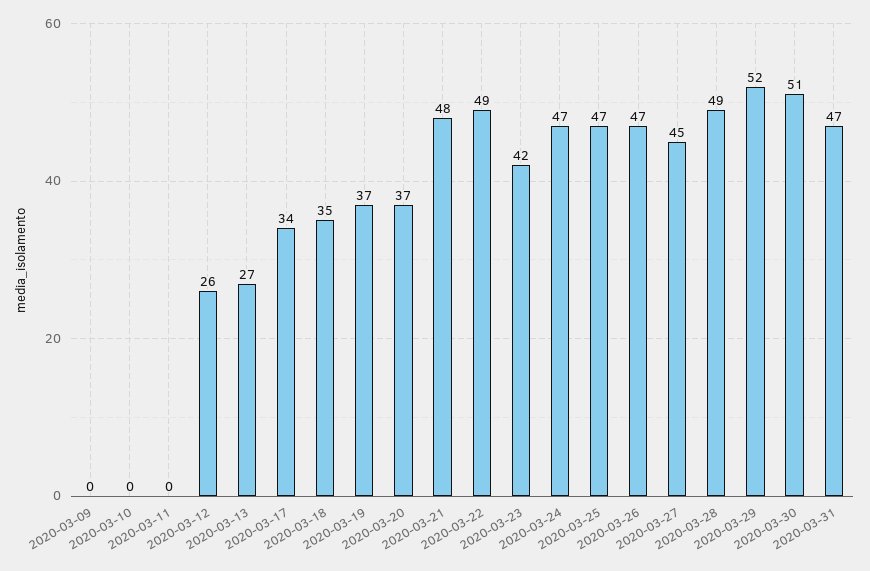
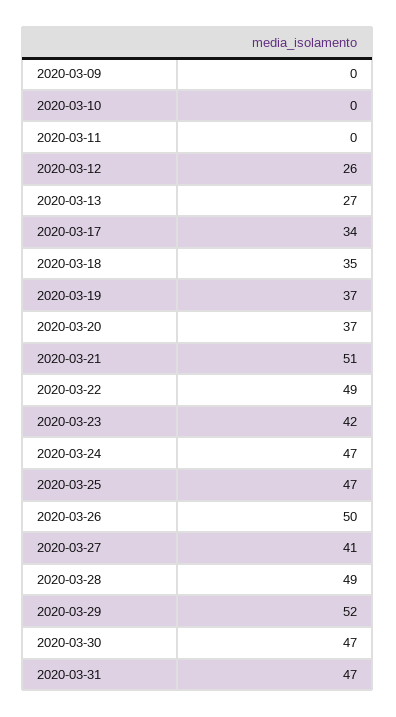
  {
    "2020-03-09": 0,
    "2020-03-10": 0,
    "2020-03-11": 0,
    "2020-03-12": 26,
    "2020-03-13": 27,
    "2020-03-17": 34,
    "2020-03-18": 35,
    "2020-03-19": 37,
    "2020-03-20": 37,
-   "2020-03-21": 48,
+   "2020-03-21": 51,
    "2020-03-22": 49,
    "2020-03-23": 42,
    "2020-03-24": 47,
    "2020-03-25": 47,
-   "2020-03-26": 47,
+   "2020-03-26": 50,
-   "2020-03-27": 45,
+   "2020-03-27": 41,
    "2020-03-28": 49,
    "2020-03-29": 52,
-   "2020-03-30": 51,
+   "2020-03-30": 47,
    "2020-03-31": 47
  }

